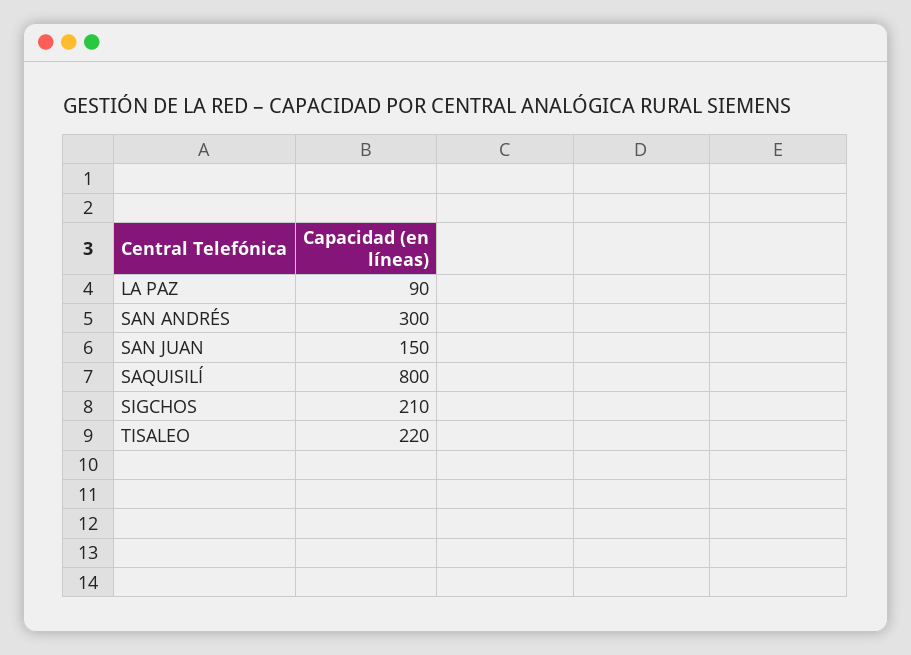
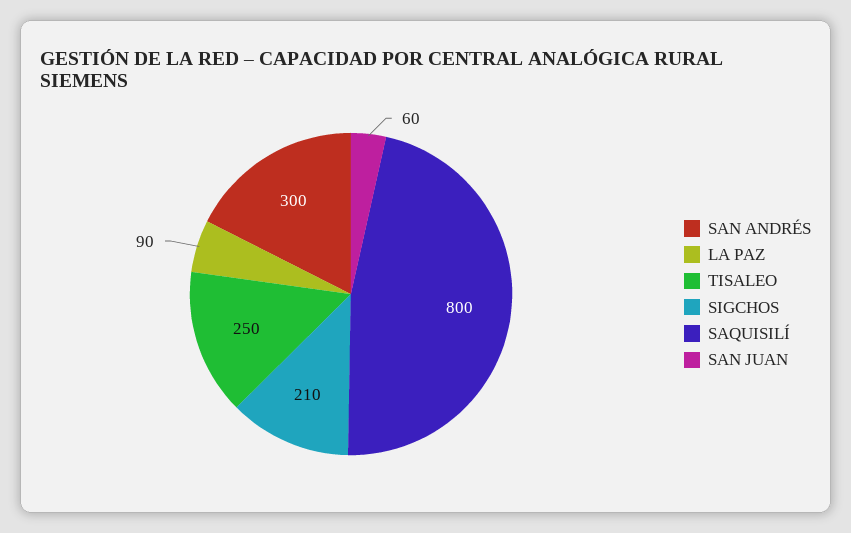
  {
    "LA PAZ": 90,
    "SAN ANDRÉS": 300,
-   "SAN JUAN": 150,
+   "SAN JUAN": 60,
    "SAQUISILÍ": 800,
    "SIGCHOS": 210,
-   "TISALEO": 220
+   "TISALEO": 250
  }

